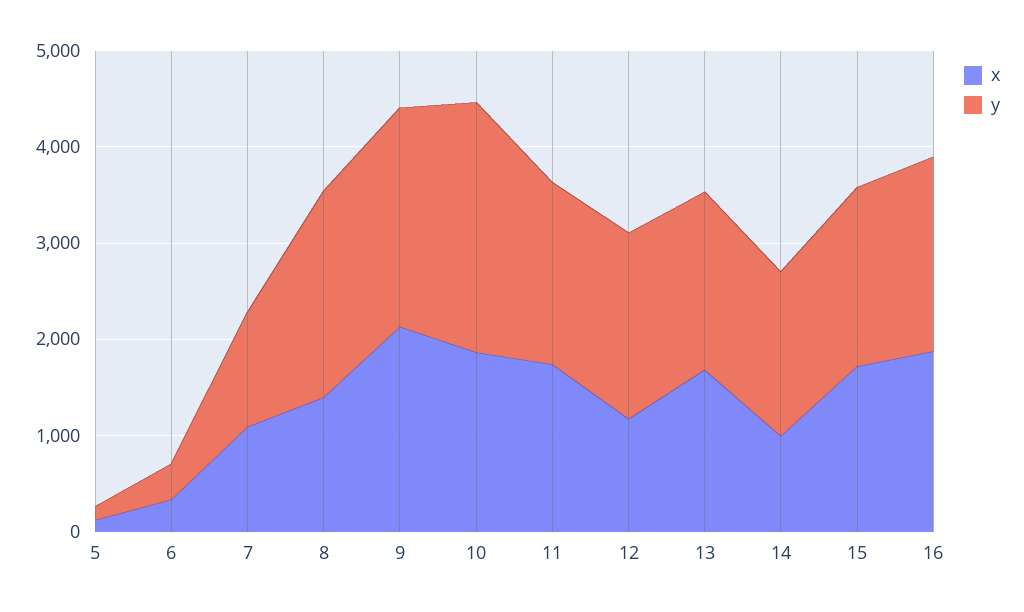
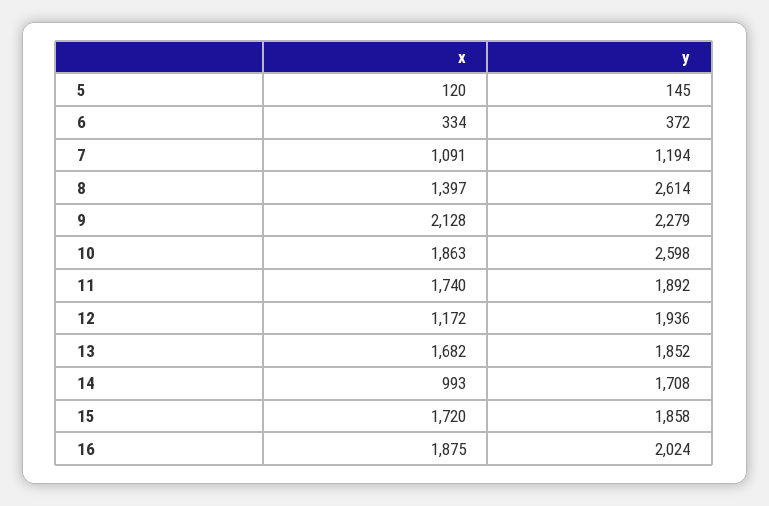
  {
    "x": {
      "5": 120,
      "6": 334,
      "7": 1091,
      "8": 1397,
      "9": 2128,
      "10": 1863,
      "11": 1740,
      "12": 1172,
      "13": 1682,
      "14": 993,
      "15": 1720,
      "16": 1875
    },
    "y": {
      "5": 145,
      "6": 372,
      "7": 1194,
-     "8": 2200,
+     "8": 2614,
      "9": 2279,
      "10": 2598,
      "11": 1892,
      "12": 1936,
      "13": 1852,
      "14": 1708,
      "15": 1858,
      "16": 2024
    }
  }

